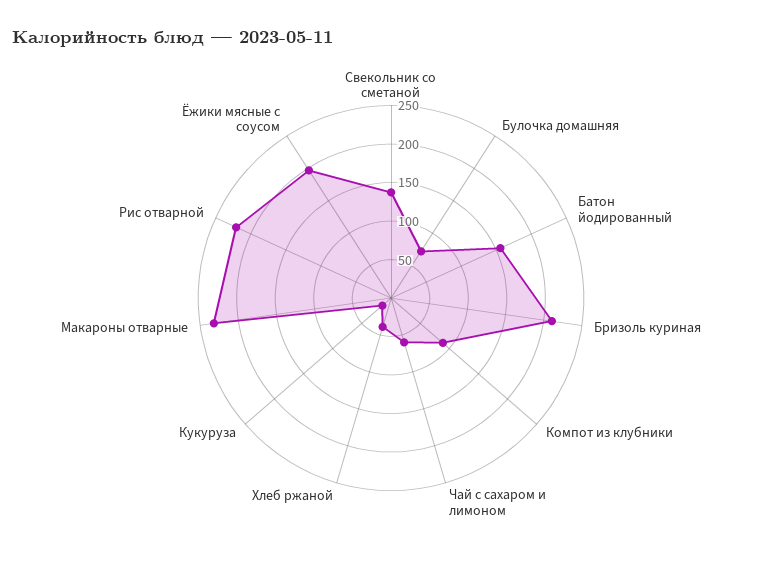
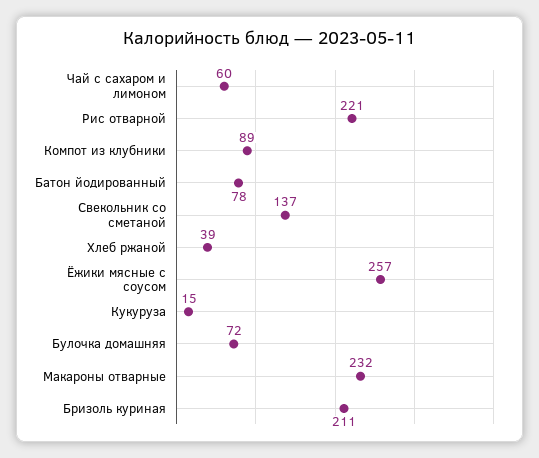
  {
    "Свекольник со сметаной": 137,
    "Булочка домашняя": 72,
-   "Батон йодированный": 150,
+   "Батон йодированный": 78,
    "Бризоль куриная": 211,
    "Компот из клубники": 89,
    "Чай с сахаром и лимоном": 60,
    "Хлеб ржаной": 39,
    "Кукуруза": 15,
    "Макароны отварные": 232,
    "Рис отварной": 221,
-   "Ёжики мясные с соусом": 200
+   "Ёжики мясные с соусом": 257
  }

